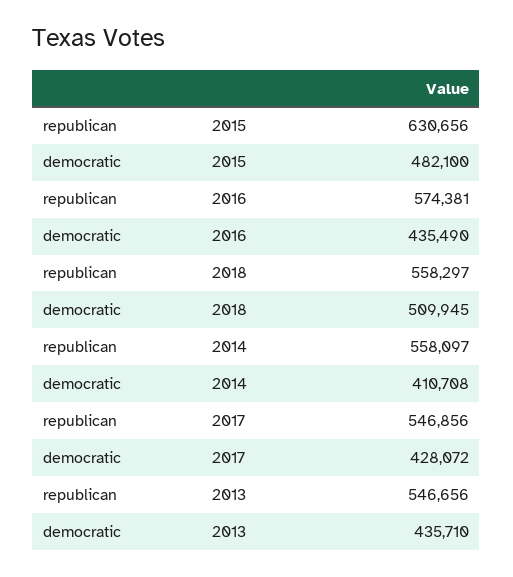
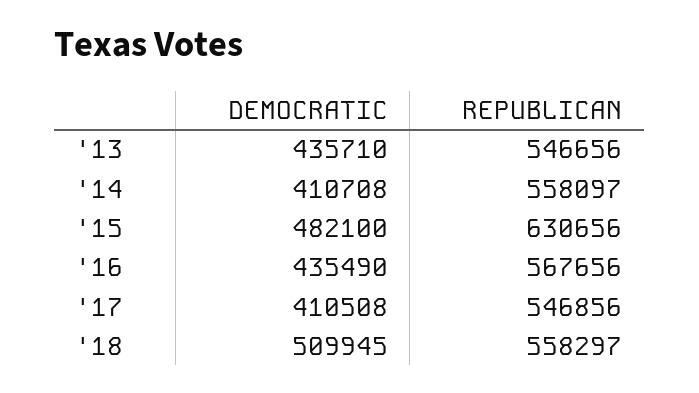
  {
    "republican": {
      "2015": 630656,
-     "2016": 574381,
+     "2016": 567656,
      "2018": 558297,
      "2014": 558097,
      "2017": 546856,
      "2013": 546656
    },
    "democratic": {
      "2015": 482100,
      "2016": 435490,
      "2018": 509945,
      "2014": 410708,
-     "2017": 428072,
+     "2017": 410508,
      "2013": 435710
    }
  }

